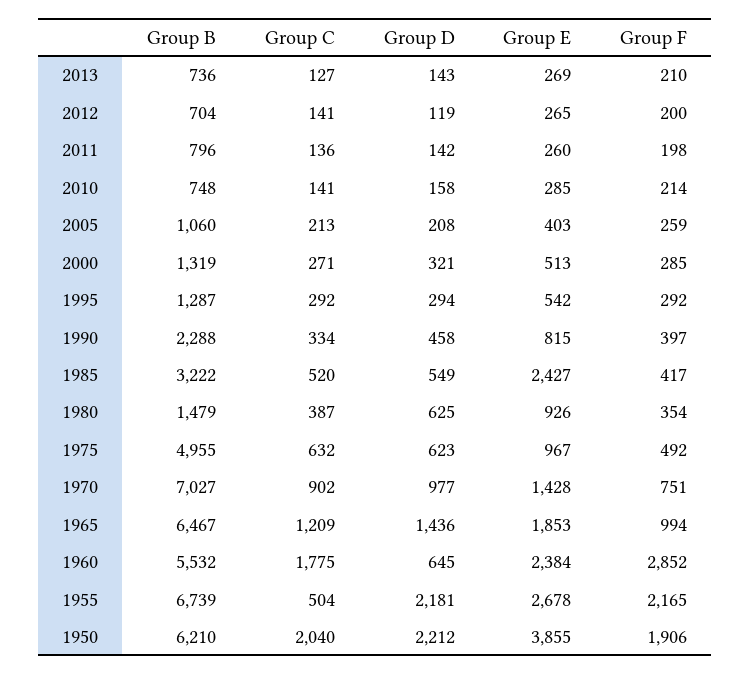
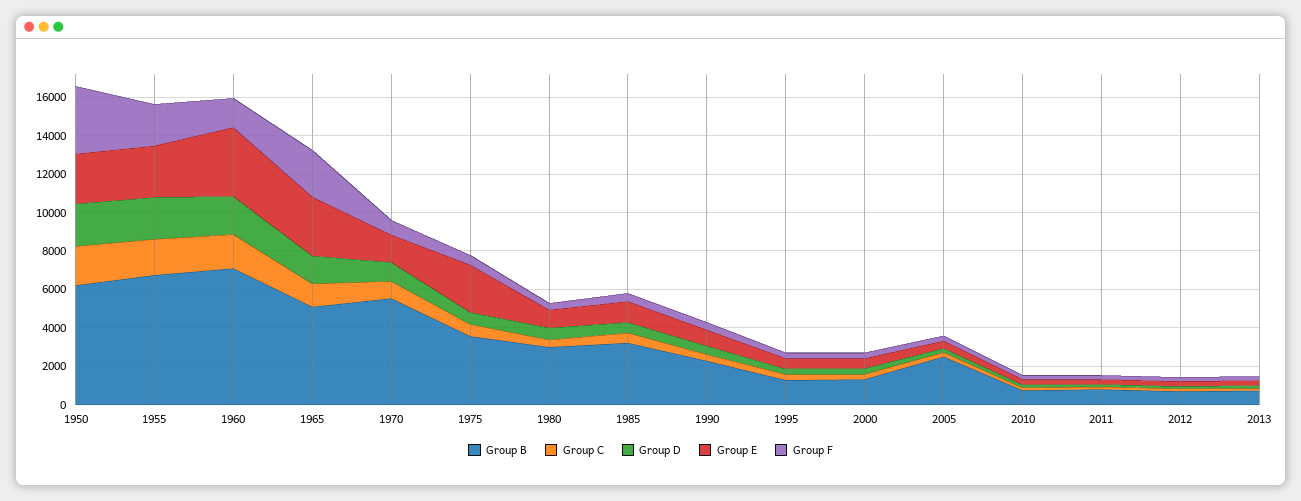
  {
    "Group B": {
      "2013": 736,
      "2012": 704,
      "2011": 796,
      "2010": 748,
-     "2005": 1060,
+     "2005": 2500,
      "2000": 1319,
      "1995": 1287,
      "1990": 2288,
      "1985": 3222,
-     "1980": 1479,
+     "1980": 3000,
-     "1975": 4955,
+     "1975": 3500,
-     "1970": 7027,
+     "1970": 5500,
-     "1965": 6467,
+     "1965": 5000,
-     "1960": 5532,
+     "1960": 7000,
      "1955": 6739,
      "1950": 6210
    },
    "Group C": {
      "2013": 127,
      "2012": 141,
      "2011": 136,
      "2010": 141,
      "2005": 213,
      "2000": 271,
      "1995": 292,
      "1990": 334,
      "1985": 520,
      "1980": 387,
      "1975": 632,
      "1970": 902,
      "1965": 1209,
      "1960": 1775,
-     "1955": 504,
+     "1955": 2000,
      "1950": 2040
    },
    "Group D": {
      "2013": 143,
      "2012": 119,
      "2011": 142,
      "2010": 158,
      "2005": 208,
      "2000": 321,
      "1995": 294,
      "1990": 458,
      "1985": 549,
      "1980": 625,
      "1975": 623,
      "1970": 977,
      "1965": 1436,
-     "1960": 645,
+     "1960": 2000,
      "1955": 2181,
      "1950": 2212
    },
    "Group E": {
      "2013": 269,
      "2012": 265,
      "2011": 260,
      "2010": 285,
      "2005": 403,
      "2000": 513,
      "1995": 542,
      "1990": 815,
-     "1985": 2427,
+     "1985": 1000,
      "1980": 926,
-     "1975": 967,
+     "1975": 2500,
      "1970": 1428,
-     "1965": 1853,
+     "1965": 3000,
-     "1960": 2384,
+     "1960": 3500,
      "1955": 2678,
-     "1950": 3855
+     "1950": 2500
    },
    "Group F": {
      "2013": 210,
      "2012": 200,
      "2011": 198,
      "2010": 214,
      "2005": 259,
      "2000": 285,
      "1995": 292,
      "1990": 397,
      "1985": 417,
      "1980": 354,
      "1975": 492,
      "1970": 751,
-     "1965": 994,
+     "1965": 2500,
-     "1960": 2852,
+     "1960": 1500,
      "1955": 2165,
-     "1950": 1906
+     "1950": 3500
    }
  }

